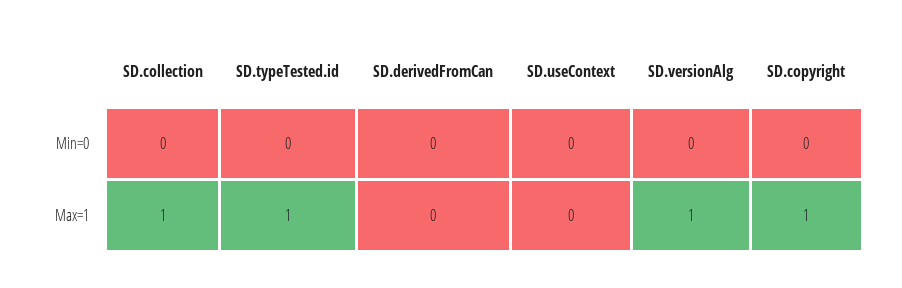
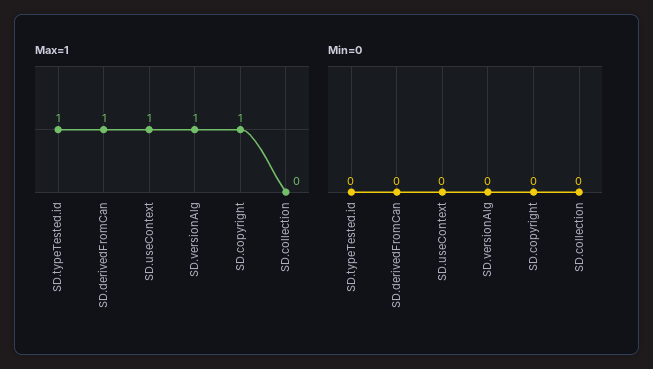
  {
    "Min=0": {
      "SD.collection": 0,
      "SD.typeTested.id": 0,
      "SD.derivedFromCan": 0,
      "SD.useContext": 0,
      "SD.versionAlg": 0,
      "SD.copyright": 0
    },
    "Max=1": {
-     "SD.collection": 1,
+     "SD.collection": 0,
      "SD.typeTested.id": 1,
-     "SD.derivedFromCan": 0,
+     "SD.derivedFromCan": 1,
-     "SD.useContext": 0,
+     "SD.useContext": 1,
      "SD.versionAlg": 1,
      "SD.copyright": 1
    }
  }

